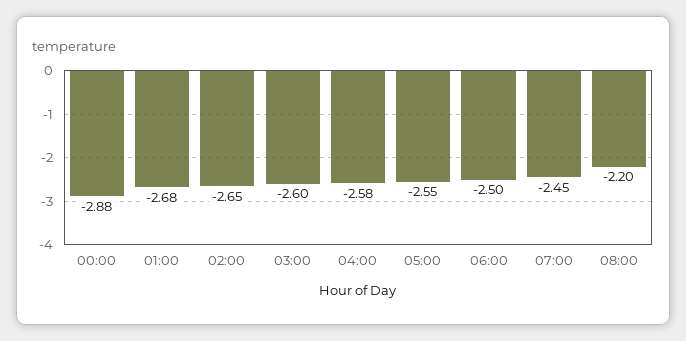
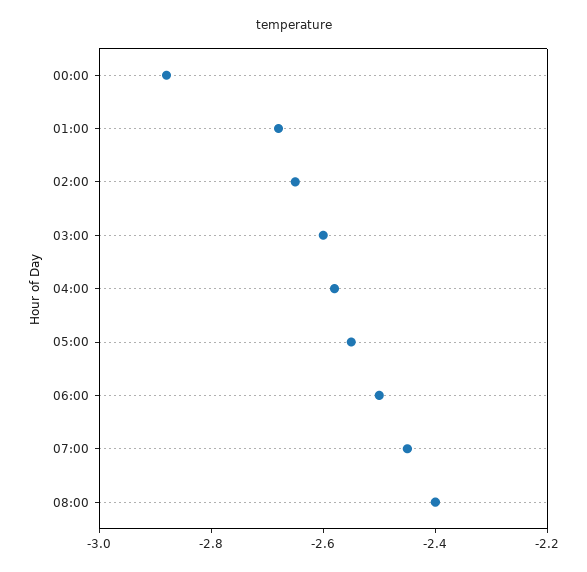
  {
    "00:00": -2.88,
    "01:00": -2.68,
    "02:00": -2.65,
    "03:00": -2.6,
    "04:00": -2.58,
    "05:00": -2.55,
    "06:00": -2.5,
    "07:00": -2.45,
-   "08:00": -2.2
+   "08:00": -2.4
  }

